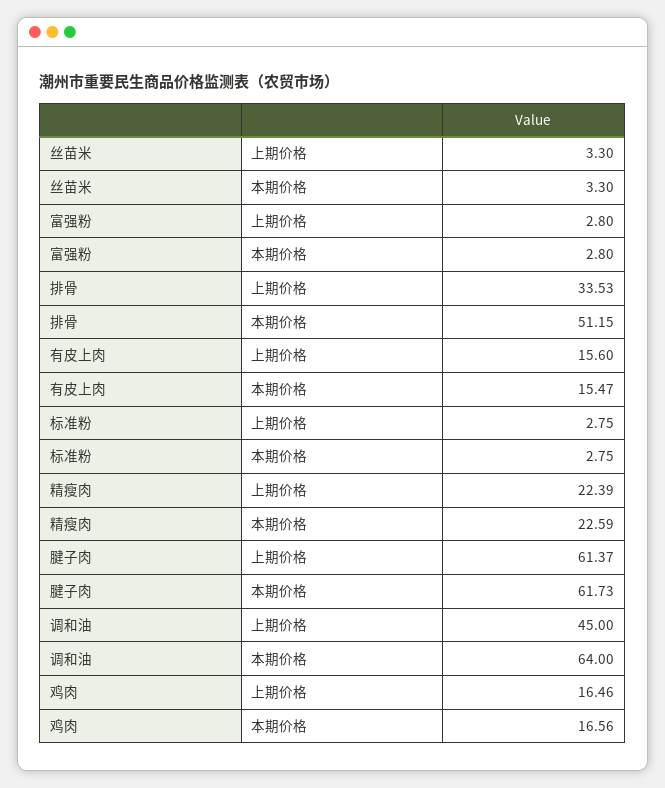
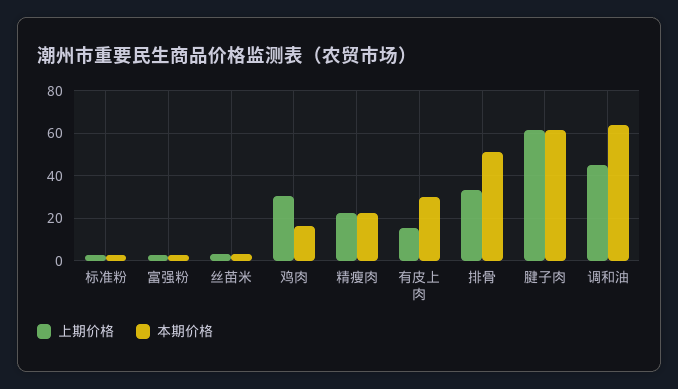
  {
    "上期价格": {
      "丝苗米": 3.3,
      "富强粉": 2.8,
      "排骨": 33.53,
      "有皮上肉": 15.6,
      "标准粉": 2.75,
      "精瘦肉": 22.39,
      "腱子肉": 61.37,
      "调和油": 45,
-     "鸡肉": 16.46
+     "鸡肉": 30
    },
    "本期价格": {
      "丝苗米": 3.3,
      "富强粉": 2.8,
      "排骨": 51.15,
-     "有皮上肉": 15.47,
+     "有皮上肉": 30,
      "标准粉": 2.75,
      "精瘦肉": 22.59,
      "腱子肉": 61.73,
      "调和油": 64,
      "鸡肉": 16.56
    }
  }

